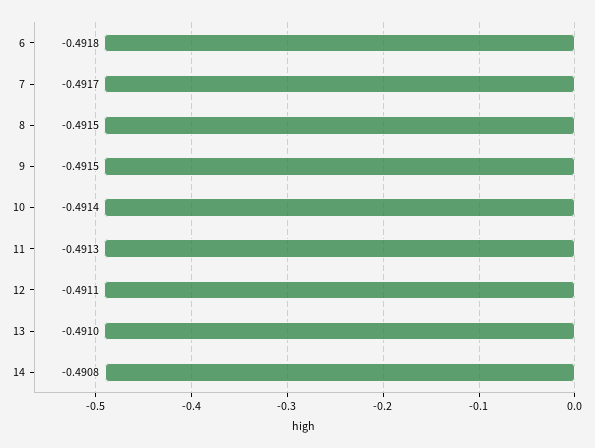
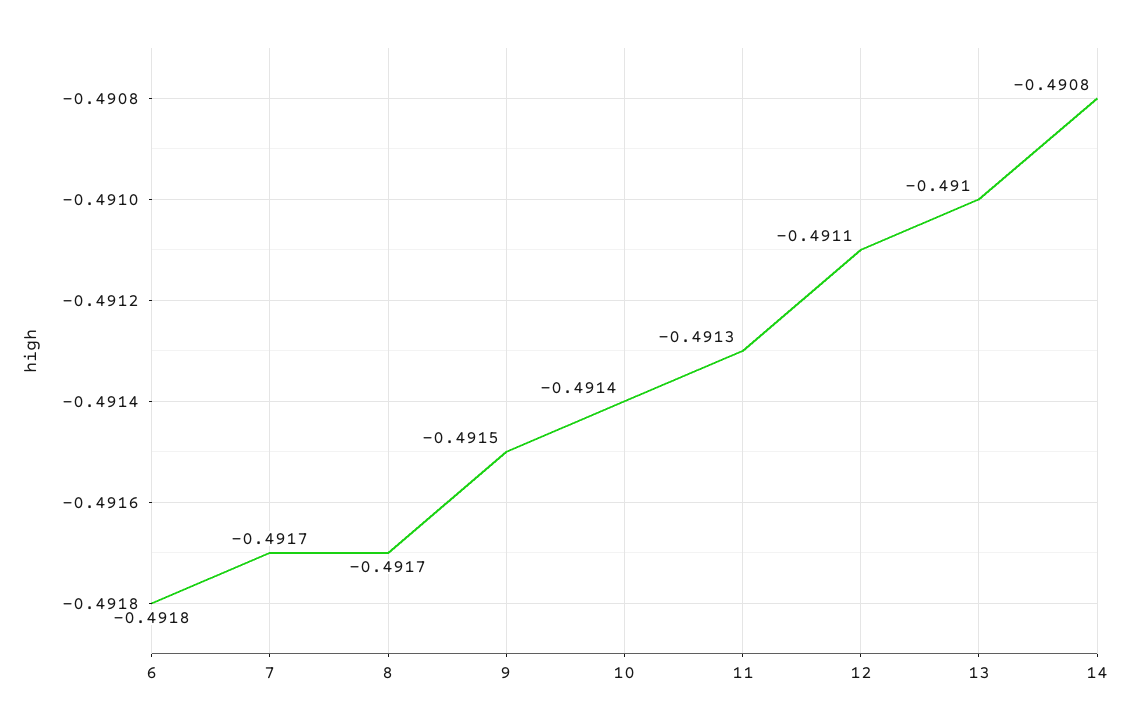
  {
    "6": -0.4918,
    "7": -0.4917,
-   "8": -0.4915,
+   "8": -0.4917,
    "9": -0.4915,
    "10": -0.4914,
    "11": -0.4913,
    "12": -0.4911,
    "13": -0.491,
    "14": -0.4908
  }

